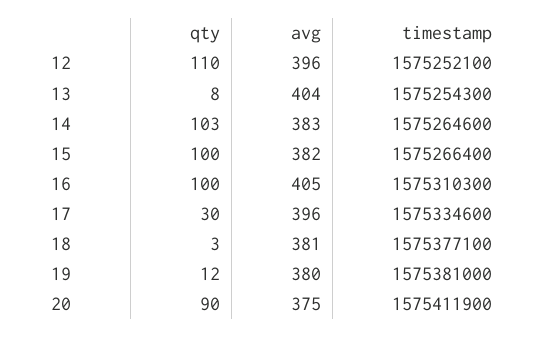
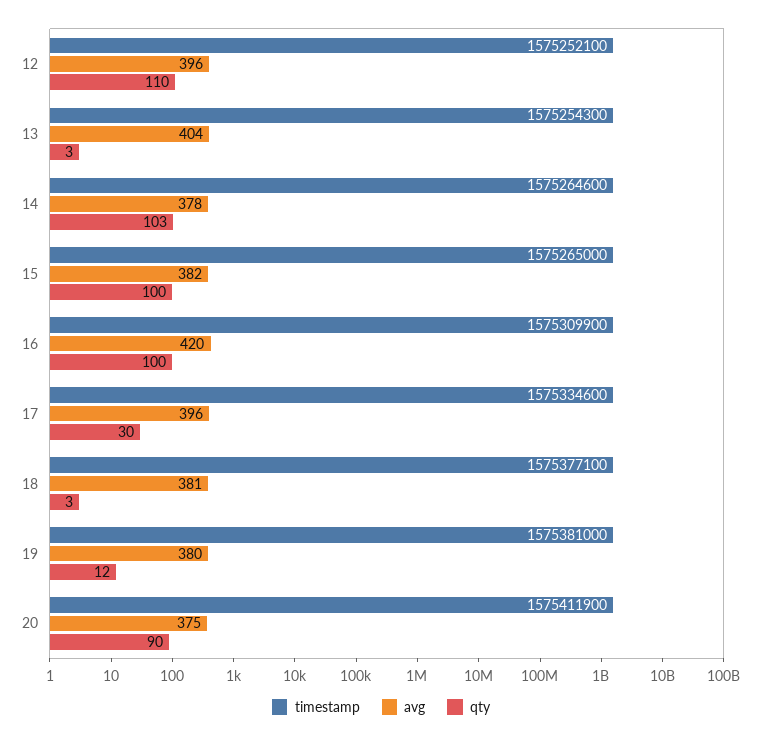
  {
    "qty": {
      "12": 110,
-     "13": 8,
+     "13": 3,
      "14": 103,
      "15": 100,
      "16": 100,
      "17": 30,
      "18": 3,
      "19": 12,
      "20": 90
    },
    "avg": {
      "12": 396,
      "13": 404,
-     "14": 383,
+     "14": 378,
      "15": 382,
-     "16": 405,
+     "16": 420,
      "17": 396,
      "18": 381,
      "19": 380,
      "20": 375
    },
    "timestamp": {
      "12": 1575252100,
      "13": 1575254300,
      "14": 1575264600,
-     "15": 1575266400,
+     "15": 1575265000,
-     "16": 1575310300,
+     "16": 1575309900,
      "17": 1575334600,
      "18": 1575377100,
      "19": 1575381000,
      "20": 1575411900
    }
  }

